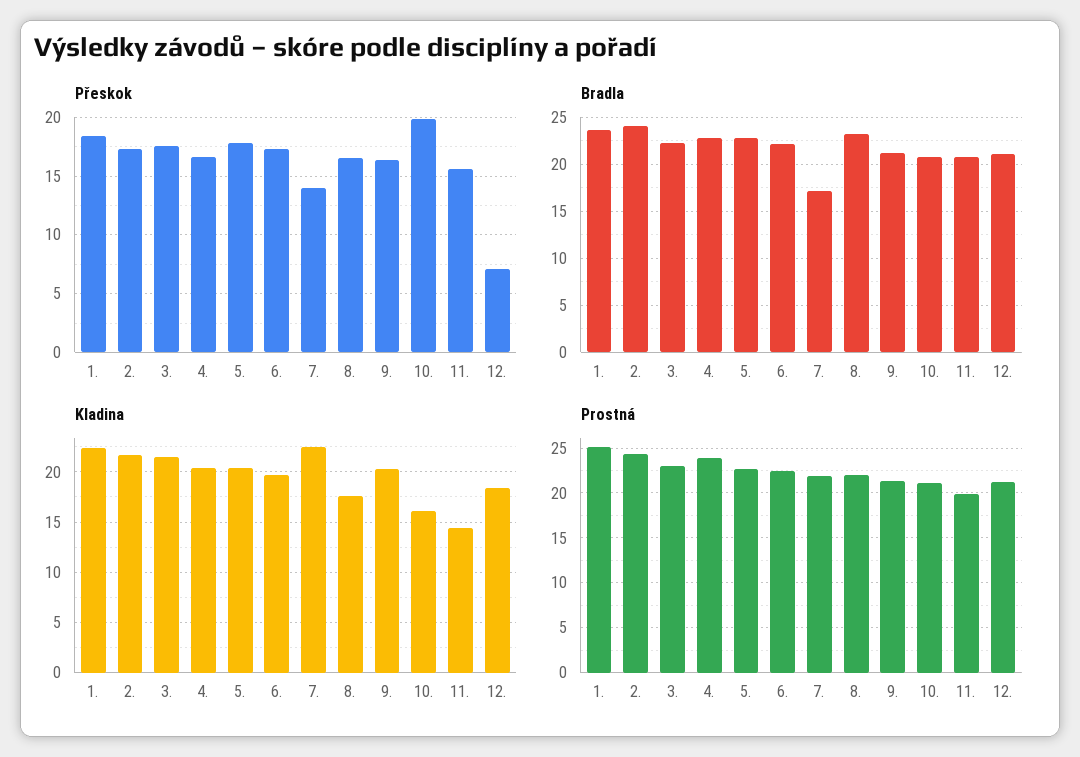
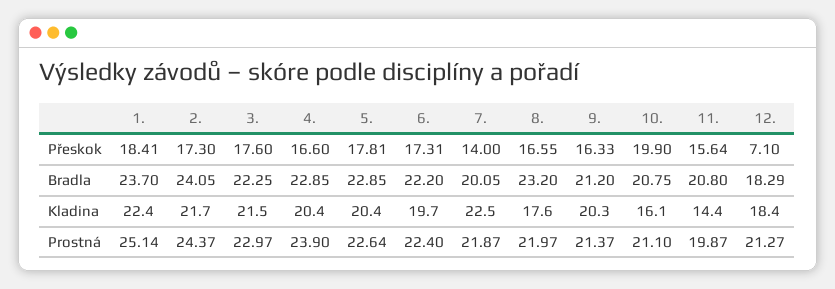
  {
    "Přeskok": {
      "1.": 18.41,
      "2.": 17.3,
      "3.": 17.6,
      "4.": 16.6,
      "5.": 17.81,
      "6.": 17.31,
      "7.": 14,
      "8.": 16.55,
      "9.": 16.33,
      "10.": 19.9,
      "11.": 15.64,
      "12.": 7.1
    },
    "Bradla": {
      "1.": 23.7,
      "2.": 24.05,
      "3.": 22.25,
      "4.": 22.85,
      "5.": 22.85,
      "6.": 22.2,
-     "7.": 17,
+     "7.": 20.05,
      "8.": 23.2,
      "9.": 21.2,
      "10.": 20.75,
      "11.": 20.8,
-     "12.": 21
+     "12.": 18.29
    },
    "Kladina": {
      "1.": 22.4,
      "2.": 21.7,
      "3.": 21.5,
      "4.": 20.4,
      "5.": 20.4,
      "6.": 19.7,
      "7.": 22.5,
      "8.": 17.6,
      "9.": 20.3,
      "10.": 16.1,
      "11.": 14.4,
      "12.": 18.4
    },
    "Prostná": {
      "1.": 25.14,
      "2.": 24.37,
      "3.": 22.97,
      "4.": 23.9,
      "5.": 22.64,
      "6.": 22.4,
      "7.": 21.87,
      "8.": 21.97,
      "9.": 21.37,
      "10.": 21.1,
      "11.": 19.87,
      "12.": 21.27
    }
  }

